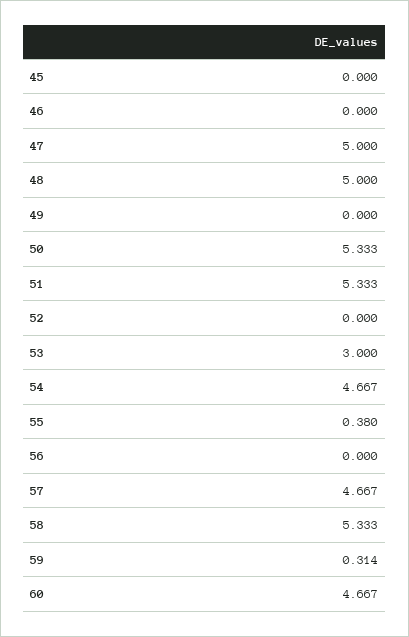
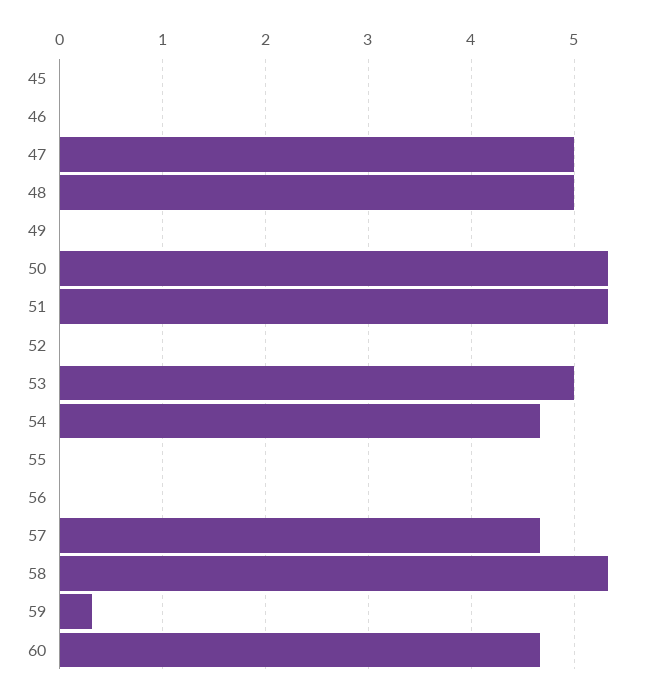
  {
    "45": 0,
    "46": 0,
    "47": 5,
    "48": 5,
    "49": 0,
    "50": 5.333,
    "51": 5.333,
    "52": 0,
-   "53": 3,
+   "53": 5,
    "54": 4.667,
-   "55": 0.38,
+   "55": 0,
    "56": 0,
    "57": 4.667,
    "58": 5.333,
    "59": 0.314,
    "60": 4.667
  }

